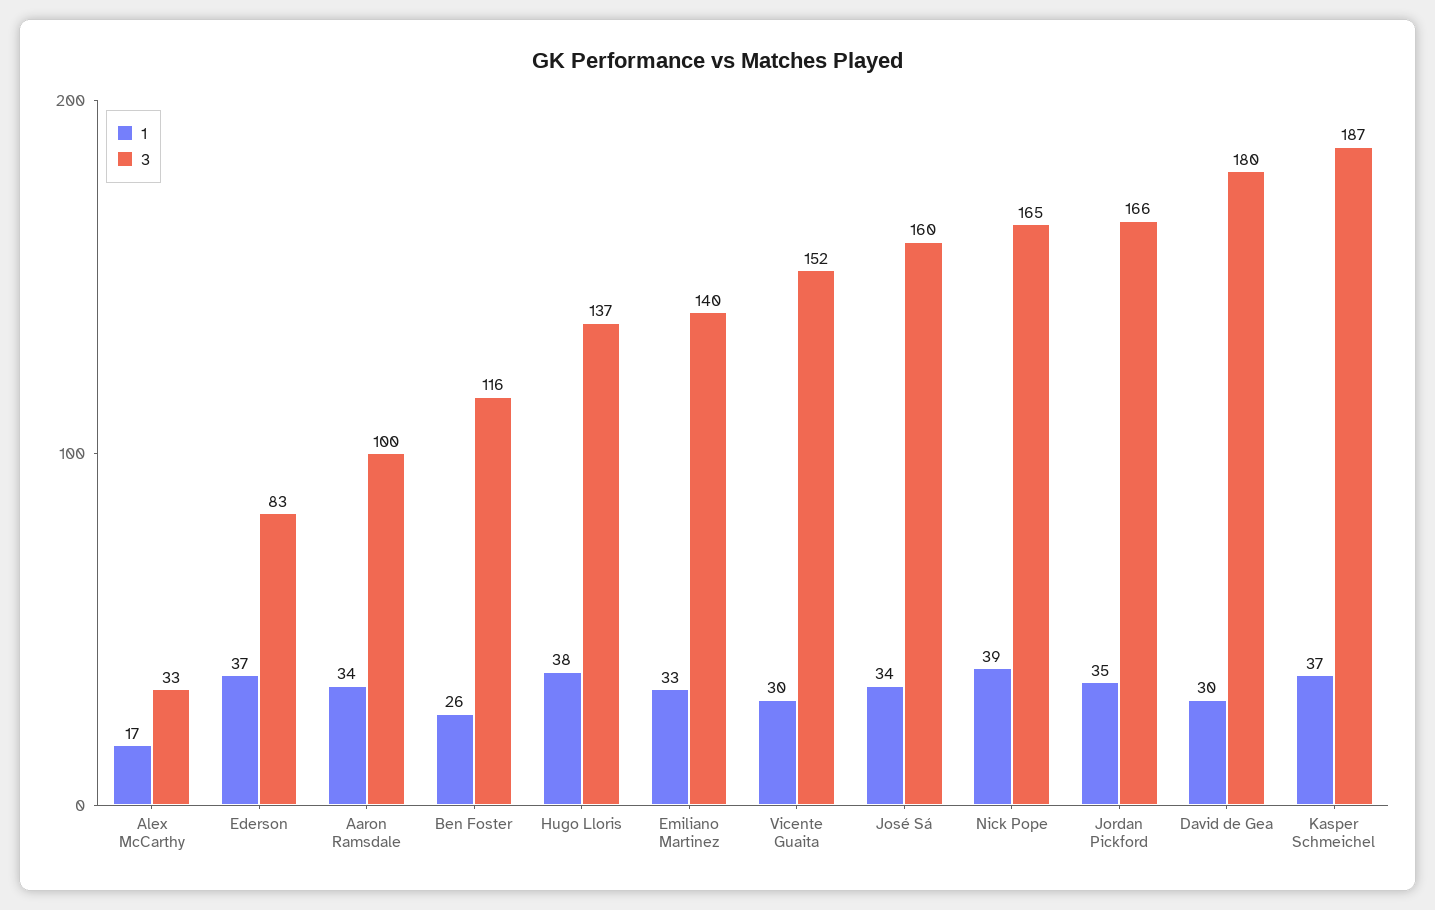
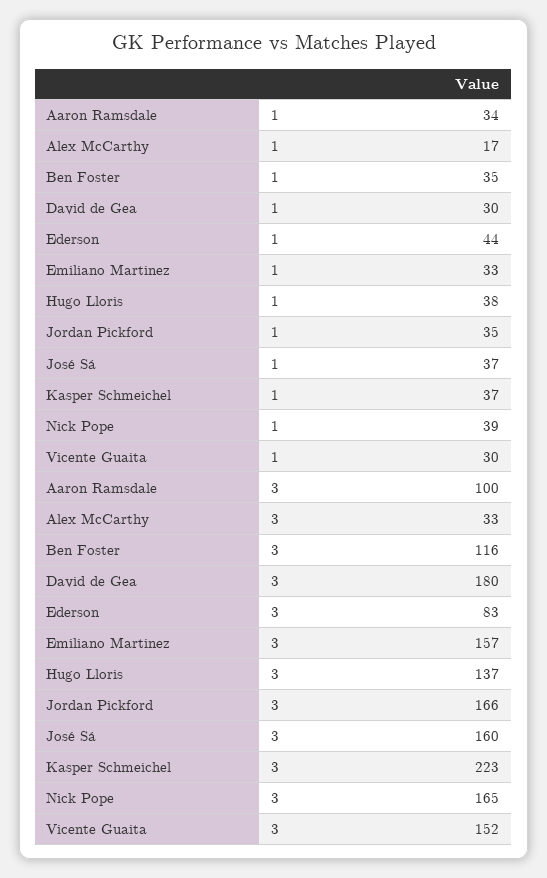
  {
    "1": {
      "Alex McCarthy": 17,
-     "Ederson": 37,
+     "Ederson": 44,
      "Aaron Ramsdale": 34,
-     "Ben Foster": 26,
+     "Ben Foster": 35,
      "Hugo Lloris": 38,
      "Emiliano Martinez": 33,
      "Vicente Guaita": 30,
-     "José Sá": 34,
+     "José Sá": 37,
      "Nick Pope": 39,
      "Jordan Pickford": 35,
      "David de Gea": 30,
      "Kasper Schmeichel": 37
    },
    "3": {
      "Alex McCarthy": 33,
      "Ederson": 83,
      "Aaron Ramsdale": 100,
      "Ben Foster": 116,
      "Hugo Lloris": 137,
-     "Emiliano Martinez": 140,
+     "Emiliano Martinez": 157,
      "Vicente Guaita": 152,
      "José Sá": 160,
      "Nick Pope": 165,
      "Jordan Pickford": 166,
      "David de Gea": 180,
-     "Kasper Schmeichel": 187
+     "Kasper Schmeichel": 223
    }
  }

